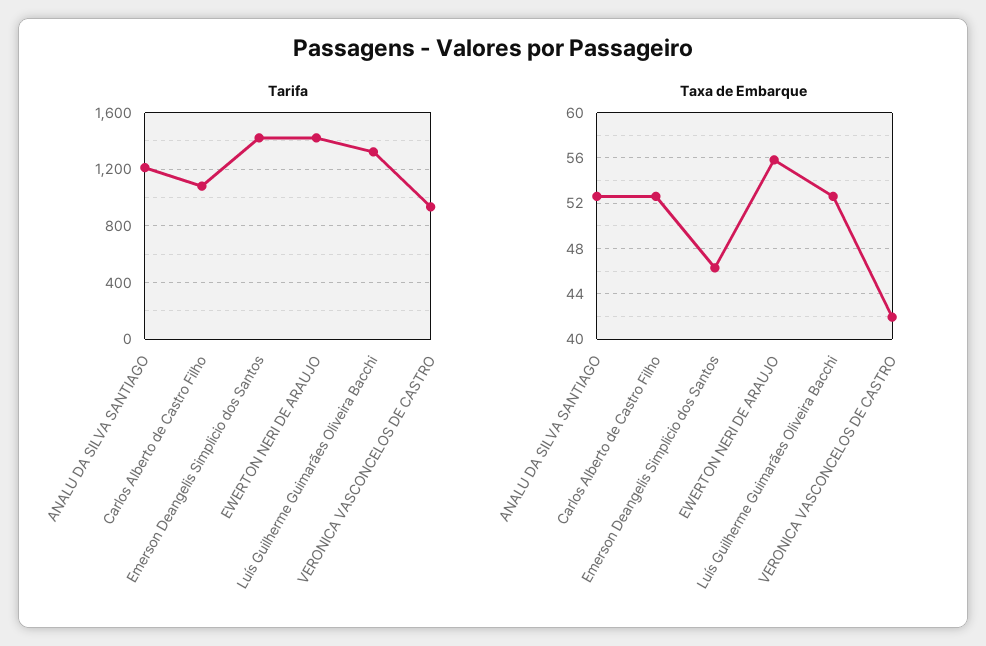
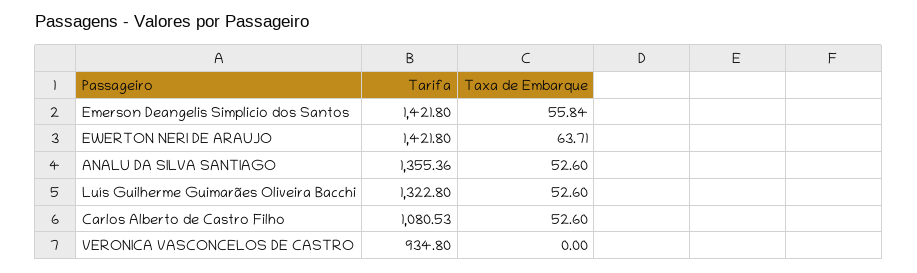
  {
    "Tarifa": {
-     "ANALU DA SILVA SANTIAGO": 1200,
+     "ANALU DA SILVA SANTIAGO": 1355.36,
      "Carlos Alberto de Castro Filho": 1080.53,
      "Emerson Deangelis Simplicio dos Santos": 1421.8,
      "EWERTON NERI DE ARAUJO": 1421.8,
      "Luís Guilherme Guimarães Oliveira Bacchi": 1322.8,
      "VERONICA VASCONCELOS DE CASTRO": 934.8
    },
    "Taxa de Embarque": {
      "ANALU DA SILVA SANTIAGO": 52.6,
      "Carlos Alberto de Castro Filho": 52.6,
-     "Emerson Deangelis Simplicio dos Santos": 46,
+     "Emerson Deangelis Simplicio dos Santos": 55.84,
-     "EWERTON NERI DE ARAUJO": 56,
+     "EWERTON NERI DE ARAUJO": 63.71,
      "Luís Guilherme Guimarães Oliveira Bacchi": 52.6,
-     "VERONICA VASCONCELOS DE CASTRO": 42
+     "VERONICA VASCONCELOS DE CASTRO": 0
    }
  }

